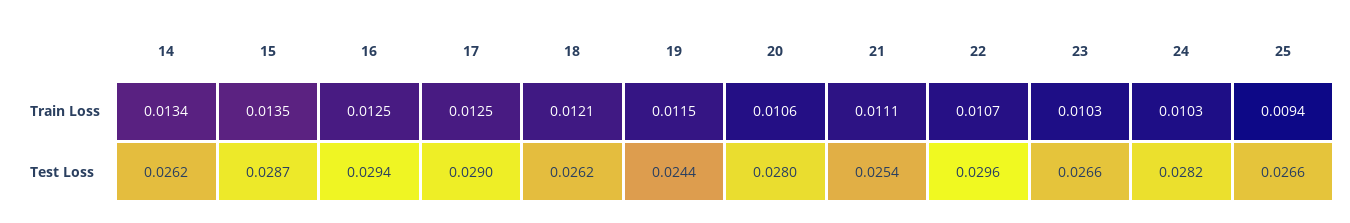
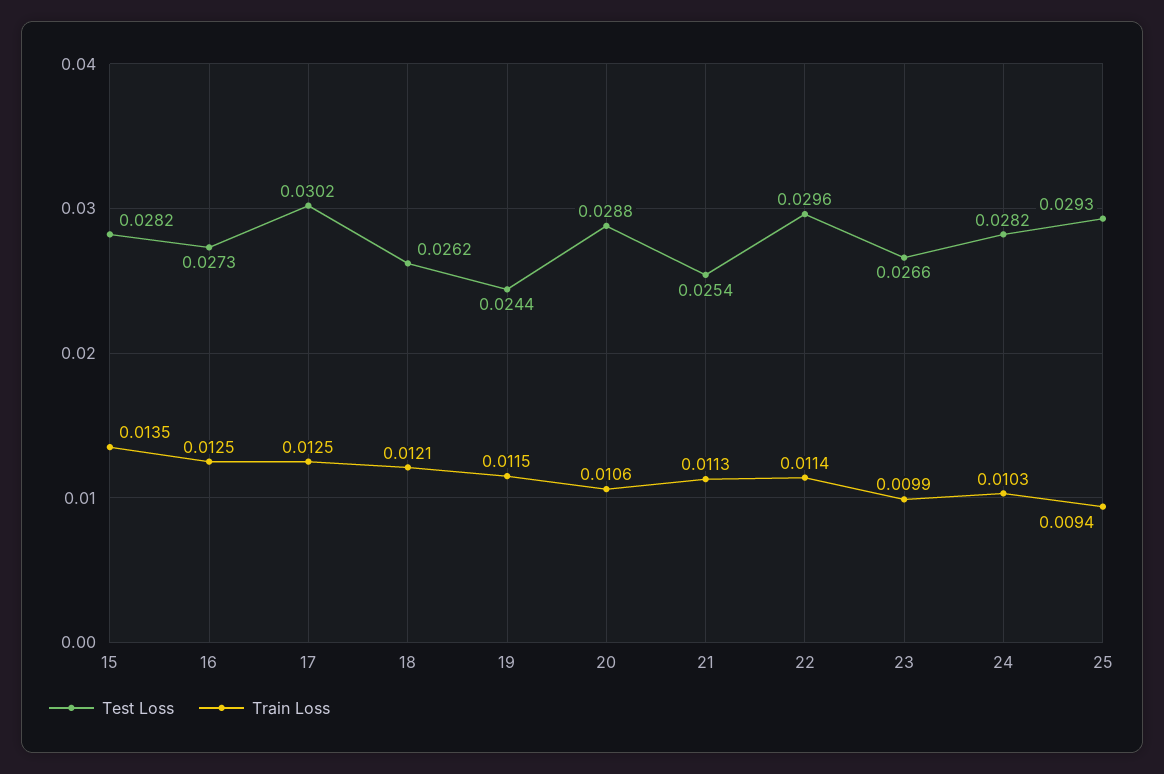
  {
    "Train Loss": {
-     "14": 0.0134,
      "15": 0.0135,
      "16": 0.0125,
      "17": 0.0125,
      "18": 0.0121,
      "19": 0.0115,
      "20": 0.0106,
-     "21": 0.0111,
+     "21": 0.0113,
-     "22": 0.0107,
+     "22": 0.0114,
-     "23": 0.0103,
+     "23": 0.0099,
      "24": 0.0103,
      "25": 0.0094
    },
    "Test Loss": {
-     "14": 0.0262,
-     "15": 0.0287,
+     "15": 0.0282,
-     "16": 0.0294,
+     "16": 0.0273,
-     "17": 0.029,
+     "17": 0.0302,
      "18": 0.0262,
      "19": 0.0244,
-     "20": 0.028,
+     "20": 0.0288,
      "21": 0.0254,
      "22": 0.0296,
      "23": 0.0266,
      "24": 0.0282,
-     "25": 0.0266
+     "25": 0.0293
    }
  }

